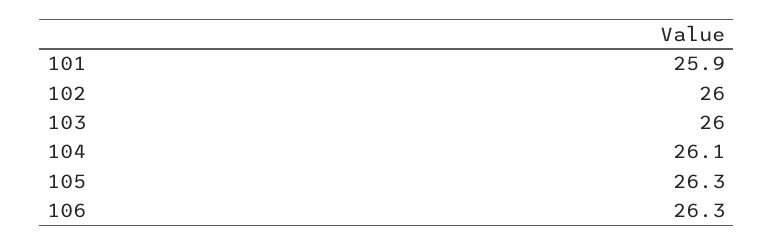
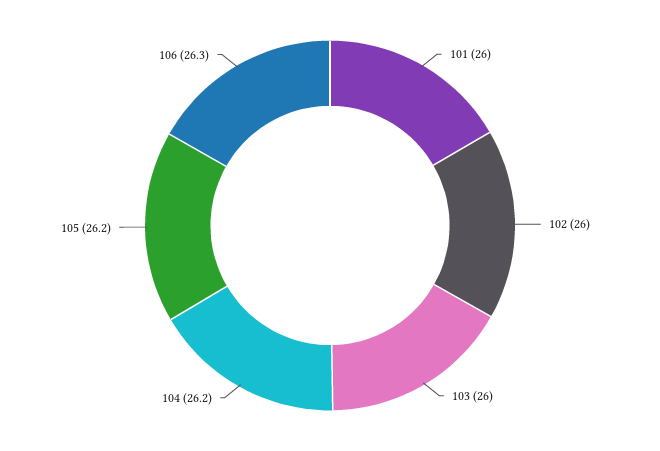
  {
-   "101": 25.9,
+   "101": 26,
    "102": 26,
    "103": 26,
-   "104": 26.1,
+   "104": 26.2,
-   "105": 26.3,
+   "105": 26.2,
    "106": 26.3
  }

